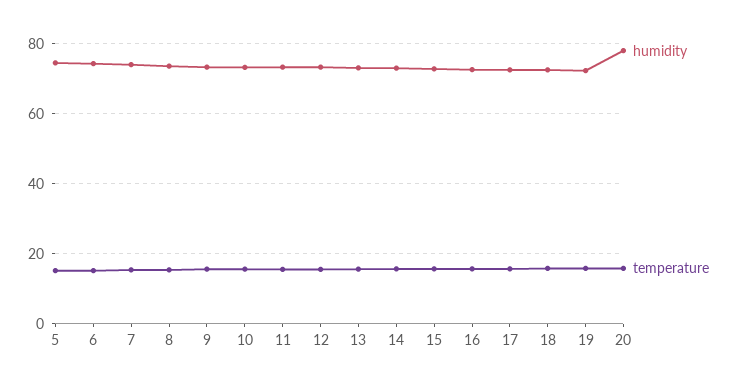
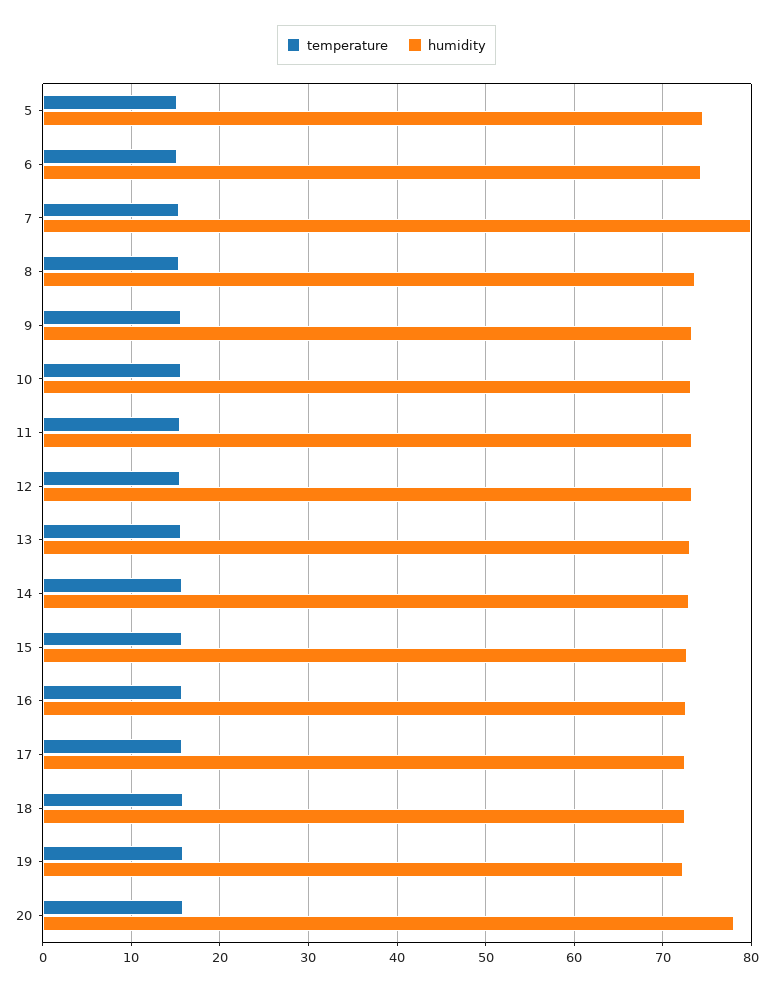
  {
    "humidity": {
      "5": 75,
      "6": 74,
-     "7": 74,
+     "7": 80,
      "8": 74,
      "9": 73,
      "10": 73,
      "11": 73,
      "12": 73,
      "13": 73,
      "14": 73,
      "15": 73,
      "16": 73,
      "17": 73,
      "18": 73,
      "19": 72,
      "20": 78
    },
    "temperature": {
      "5": 15,
      "6": 15,
      "7": 15,
      "8": 15,
      "9": 16,
      "10": 16,
      "11": 16,
      "12": 16,
      "13": 16,
      "14": 16,
      "15": 16,
      "16": 16,
      "17": 16,
      "18": 16,
      "19": 16,
      "20": 16
    }
  }

